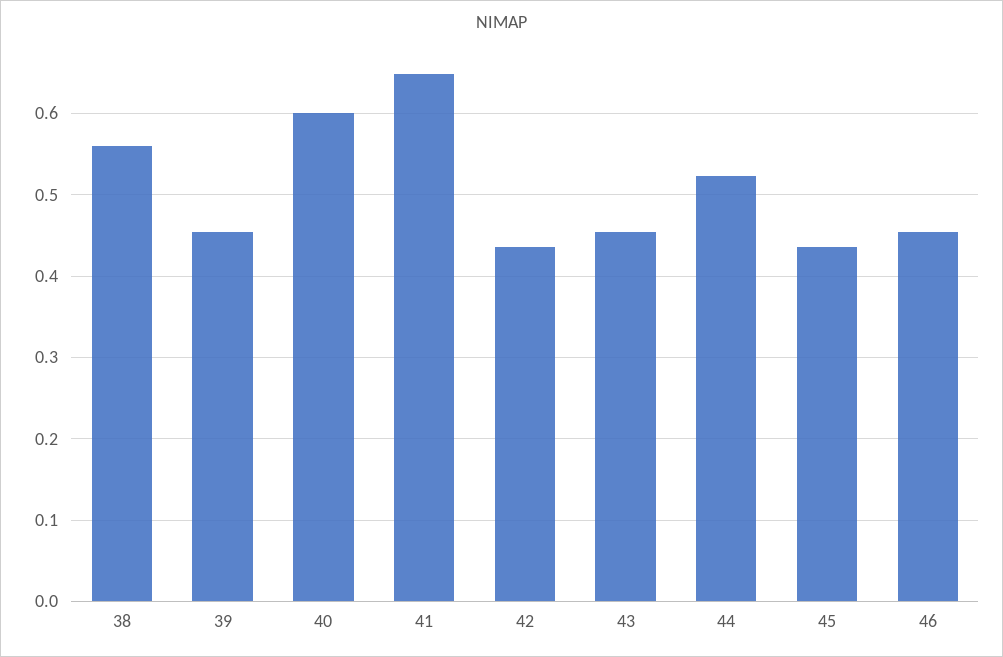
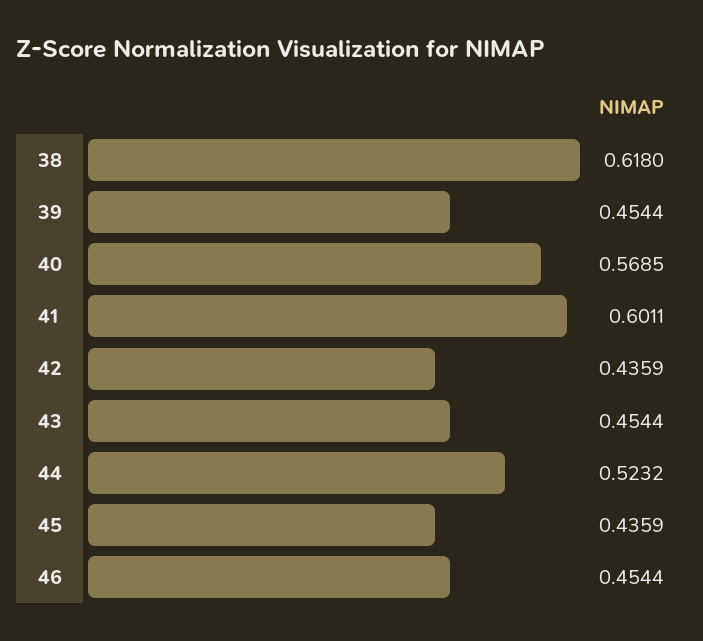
  {
-   "38": 0.56,
+   "38": 0.618,
    "39": 0.4544,
-   "40": 0.6,
+   "40": 0.5685,
-   "41": 0.65,
+   "41": 0.6011,
    "42": 0.4359,
    "43": 0.4544,
    "44": 0.5232,
    "45": 0.4359,
    "46": 0.4544
  }

